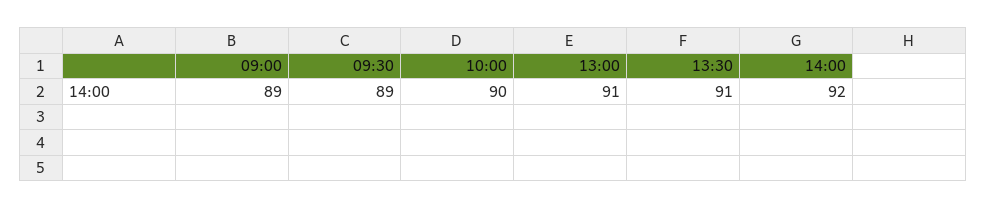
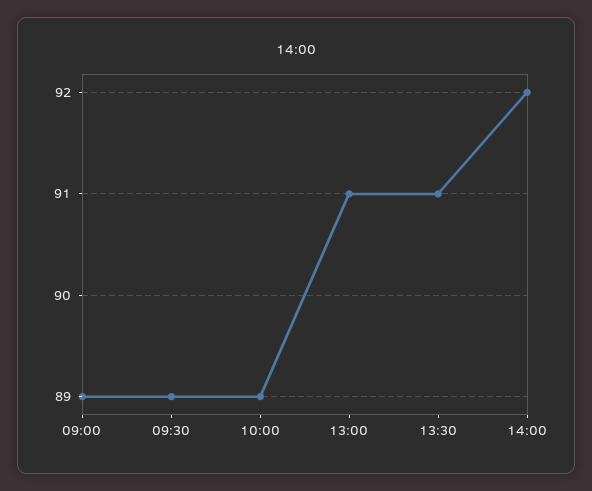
  {
    "09:00": 89,
    "09:30": 89,
-   "10:00": 90,
+   "10:00": 89,
    "13:00": 91,
    "13:30": 91,
    "14:00": 92
  }

